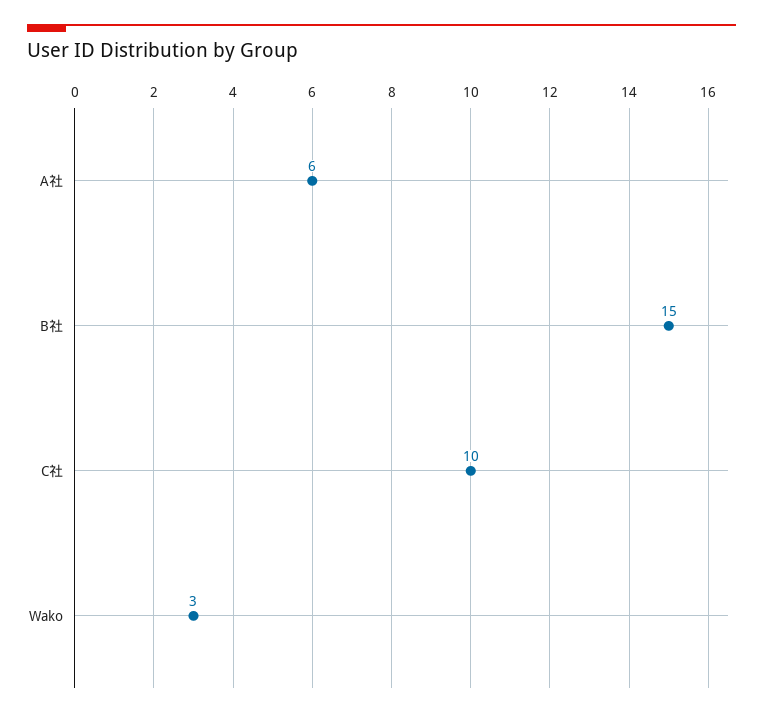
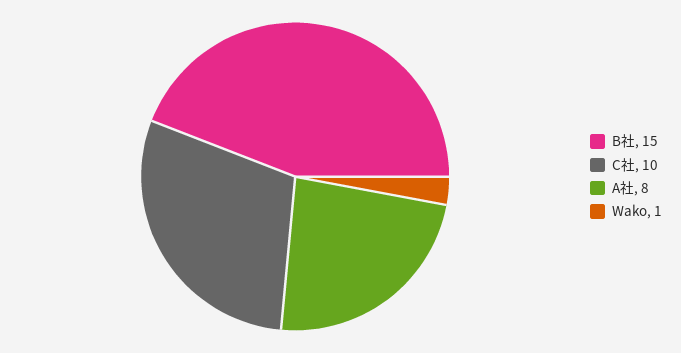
  {
-   "A社": 6,
+   "A社": 8,
    "B社": 15,
    "C社": 10,
-   "Wako": 3
+   "Wako": 1
  }

